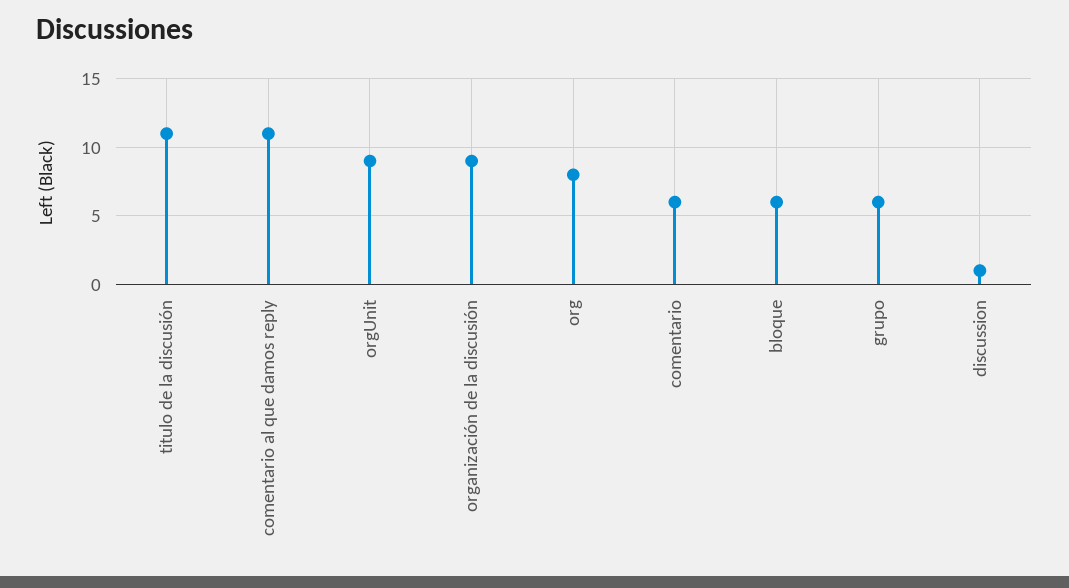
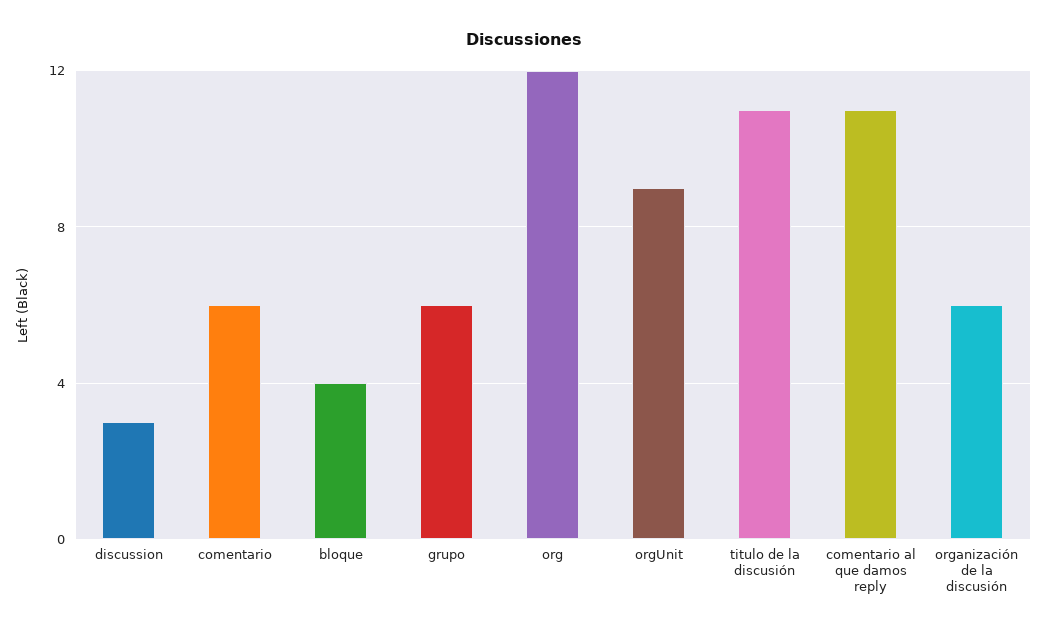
  {
    "titulo de la discusión": 11,
    "comentario al que damos reply": 11,
    "orgUnit": 9,
-   "organización de la discusión": 9,
+   "organización de la discusión": 6,
-   "org": 8,
+   "org": 12,
    "comentario": 6,
-   "bloque": 6,
+   "bloque": 4,
    "grupo": 6,
-   "discussion": 1
+   "discussion": 3
  }

